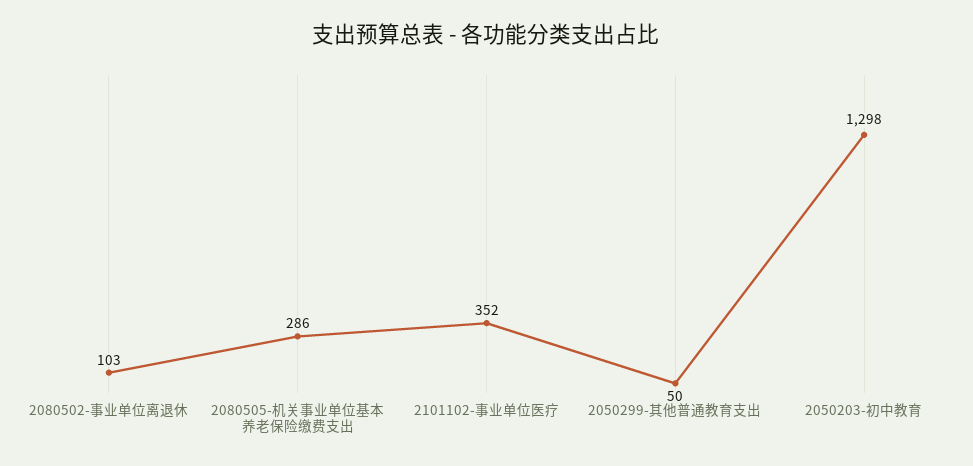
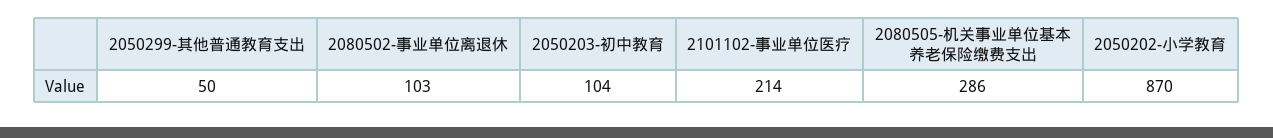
  {
    "2080502-事业单位离退休": 103,
    "2080505-机关事业单位基本养老保险缴费支出": 286,
-   "2101102-事业单位医疗": 352,
+   "2101102-事业单位医疗": 214,
    "2050299-其他普通教育支出": 50,
-   "2050203-初中教育": 1298
+   "2050203-初中教育": 104,
+   "2050202-小学教育": 870
  }

